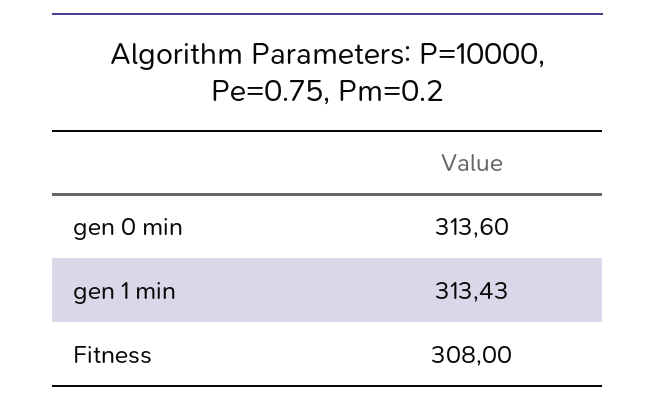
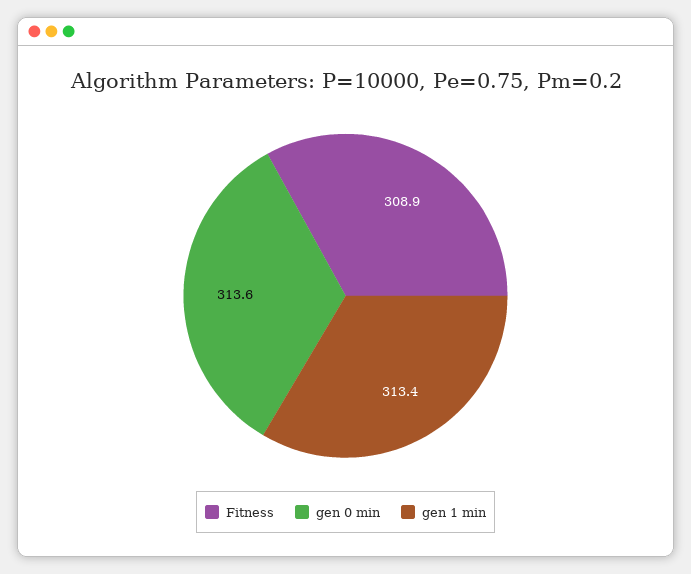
  {
    "gen 0 min": 313.6,
    "gen 1 min": 313.43,
-   "Fitness": 308
+   "Fitness": 308.9
  }

